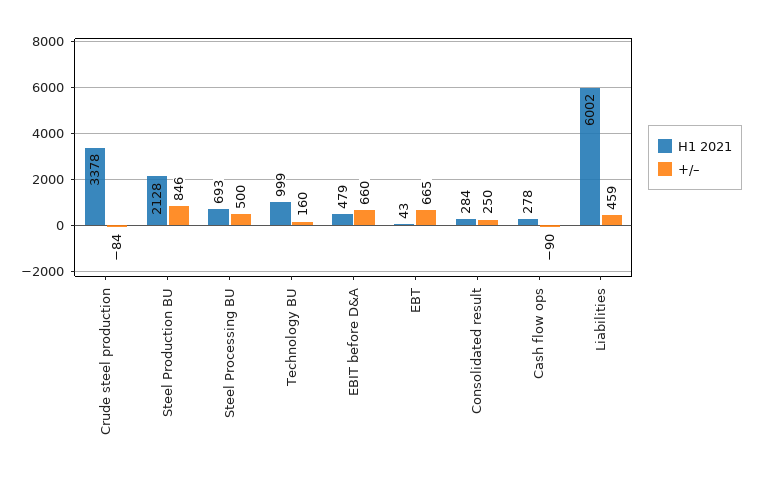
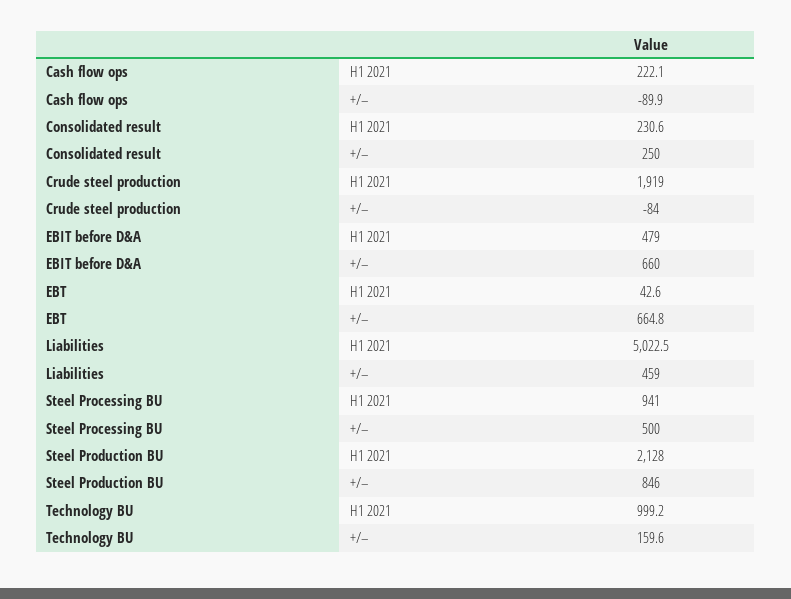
  {
    "H1 2021": {
-     "Crude steel production": 3378,
+     "Crude steel production": 1919,
      "Steel Production BU": 2128,
-     "Steel Processing BU": 693,
+     "Steel Processing BU": 941,
      "Technology BU": 999.2,
      "EBIT before D&A": 479,
      "EBT": 42.6,
-     "Consolidated result": 284,
+     "Consolidated result": 230.6,
-     "Cash flow ops": 278,
+     "Cash flow ops": 222.1,
-     "Liabilities": 6002
+     "Liabilities": 5022.5
    },
    "+/–": {
      "Crude steel production": -84,
      "Steel Production BU": 846,
      "Steel Processing BU": 500,
      "Technology BU": 159.6,
      "EBIT before D&A": 660,
      "EBT": 664.8,
      "Consolidated result": 250,
      "Cash flow ops": -89.9,
      "Liabilities": 459
    }
  }

